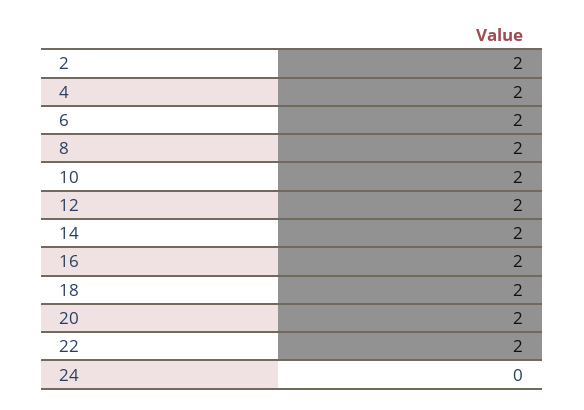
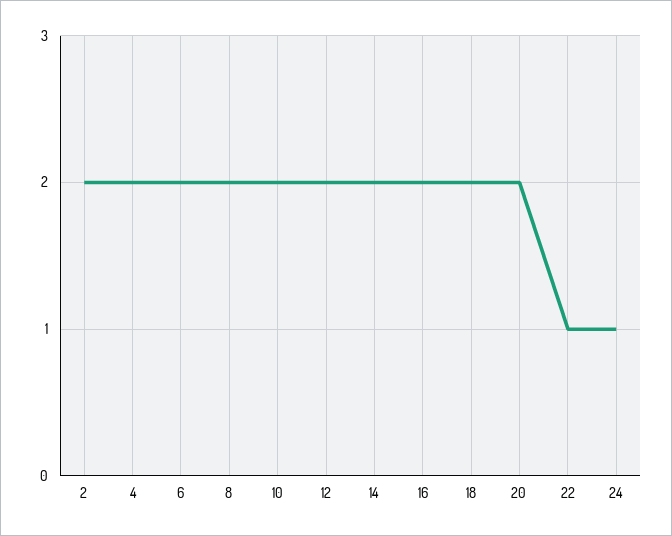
  {
    "2": 2,
    "4": 2,
    "6": 2,
    "8": 2,
    "10": 2,
    "12": 2,
    "14": 2,
    "16": 2,
    "18": 2,
    "20": 2,
-   "22": 2,
+   "22": 1,
-   "24": 0
+   "24": 1
  }

